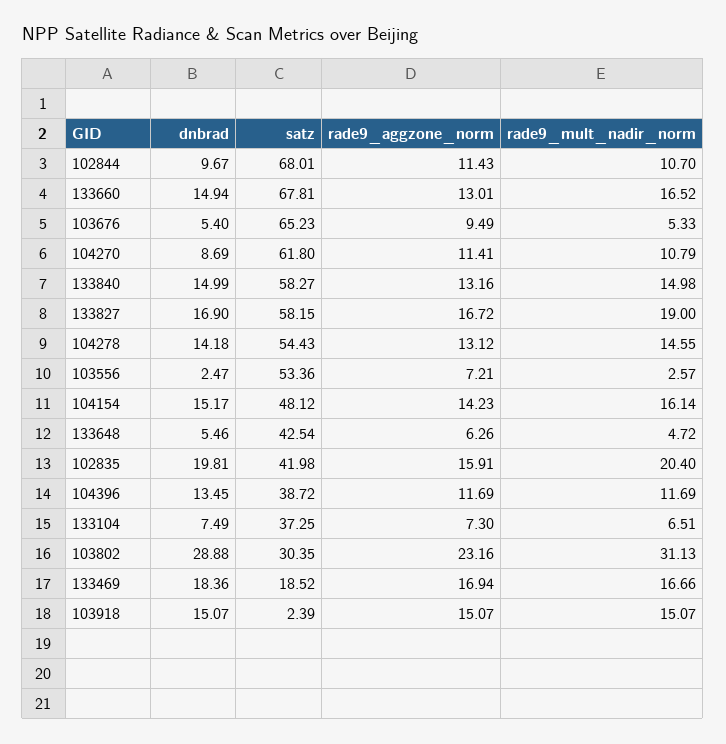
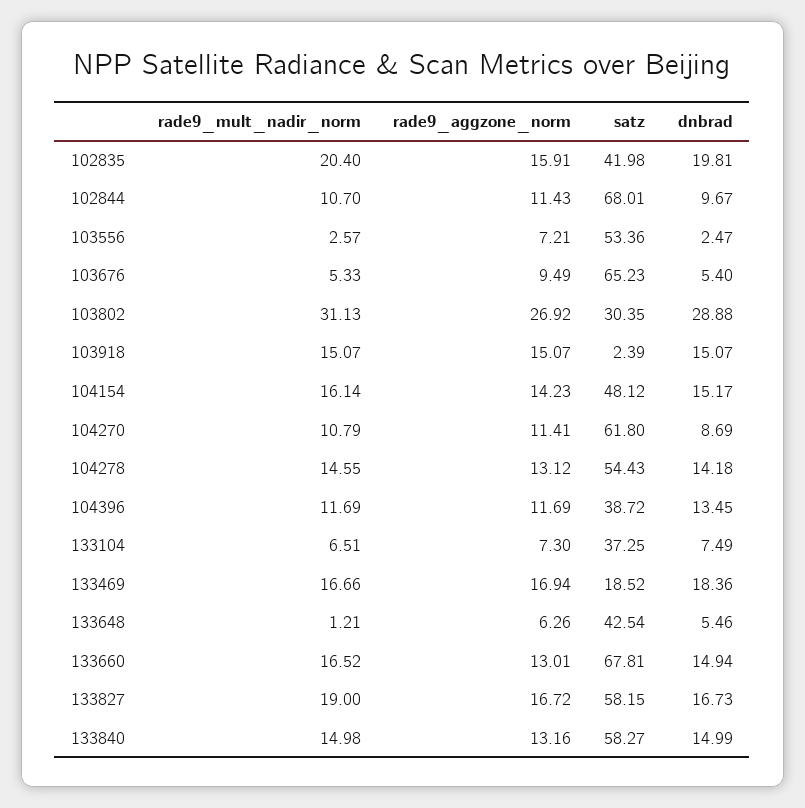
  {
    "dnbrad": {
      "102844": 9.67,
      "133660": 14.94,
      "103676": 5.4,
      "104270": 8.69,
      "133840": 14.99,
-     "133827": 16.9,
+     "133827": 16.73,
      "104278": 14.18,
      "103556": 2.47,
      "104154": 15.17,
      "133648": 5.46,
      "102835": 19.81,
      "104396": 13.45,
      "133104": 7.49,
      "103802": 28.88,
      "133469": 18.36,
      "103918": 15.07
    },
    "satz": {
      "102844": 68.01,
      "133660": 67.81,
      "103676": 65.23,
      "104270": 61.8,
      "133840": 58.27,
      "133827": 58.15,
      "104278": 54.43,
      "103556": 53.36,
      "104154": 48.12,
      "133648": 42.54,
      "102835": 41.98,
      "104396": 38.72,
      "133104": 37.25,
      "103802": 30.35,
      "133469": 18.52,
      "103918": 2.39
    },
    "rade9_aggzone_norm": {
      "102844": 11.43,
      "133660": 13.01,
      "103676": 9.49,
      "104270": 11.41,
      "133840": 13.16,
      "133827": 16.72,
      "104278": 13.12,
      "103556": 7.21,
      "104154": 14.23,
      "133648": 6.26,
      "102835": 15.91,
      "104396": 11.69,
      "133104": 7.3,
-     "103802": 23.16,
+     "103802": 26.92,
      "133469": 16.94,
      "103918": 15.07
    },
    "rade9_mult_nadir_norm": {
      "102844": 10.7,
      "133660": 16.52,
      "103676": 5.33,
      "104270": 10.79,
      "133840": 14.98,
      "133827": 19,
      "104278": 14.55,
      "103556": 2.57,
      "104154": 16.14,
-     "133648": 4.72,
+     "133648": 1.21,
      "102835": 20.4,
      "104396": 11.69,
      "133104": 6.51,
      "103802": 31.13,
      "133469": 16.66,
      "103918": 15.07
    }
  }

